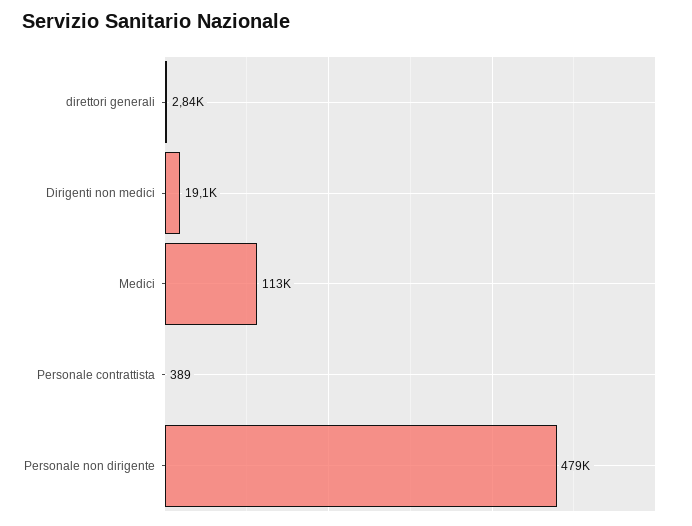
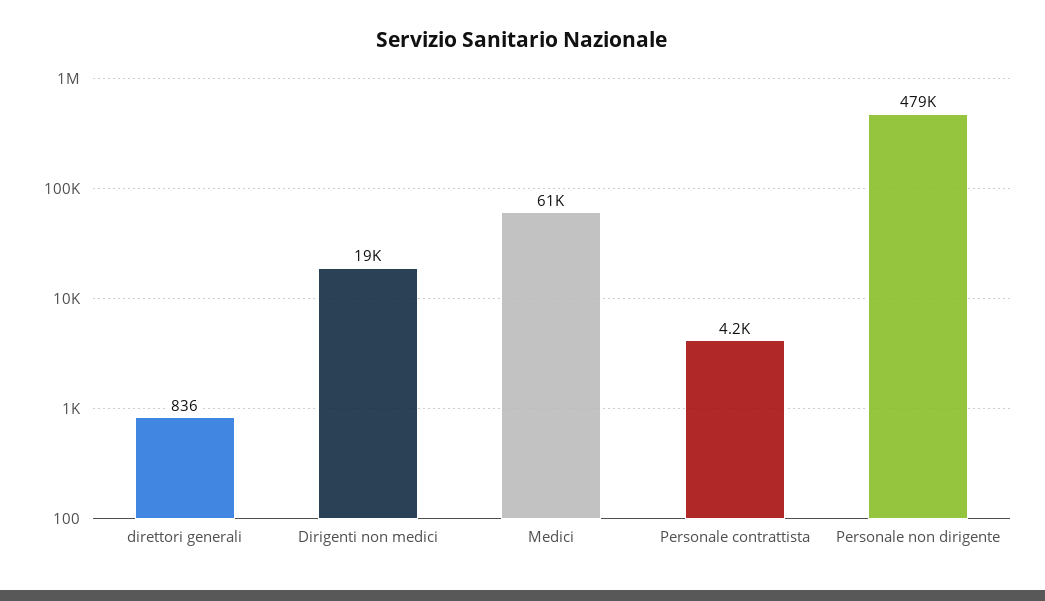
  {
-   "direttori generali": 2840,
+   "direttori generali": 836,
    "Dirigenti non medici": 19100,
-   "Medici": 113000,
+   "Medici": 61000,
-   "Personale contrattista": 389,
+   "Personale contrattista": 4200,
    "Personale non dirigente": 479000
  }

